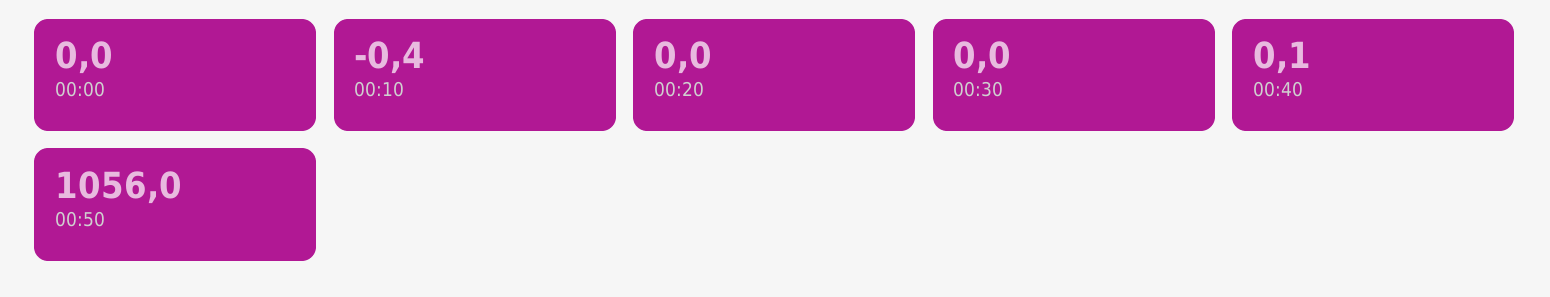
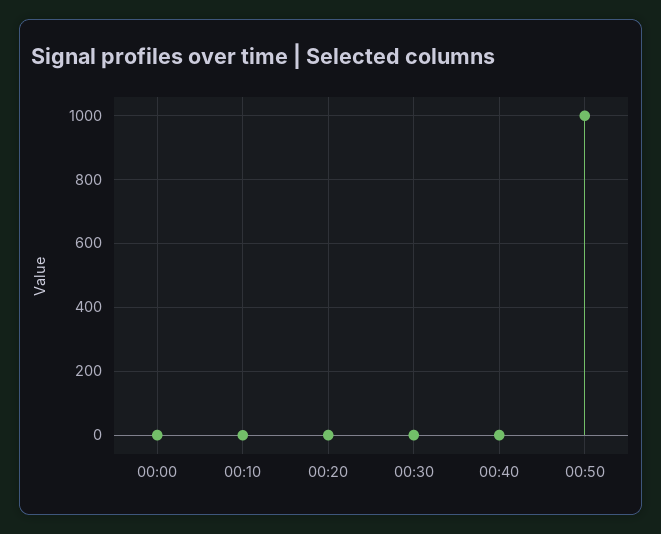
  {
    "00:00": 0,
    "00:10": -0.4,
    "00:20": 0,
    "00:30": 0,
    "00:40": 0.1,
-   "00:50": 1056
+   "00:50": 1000
  }

